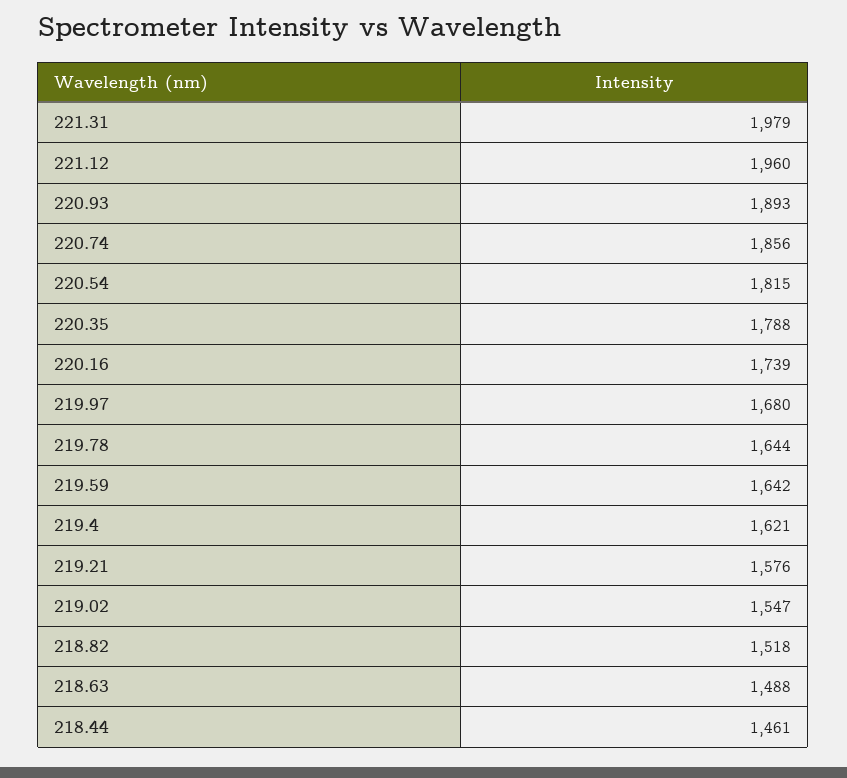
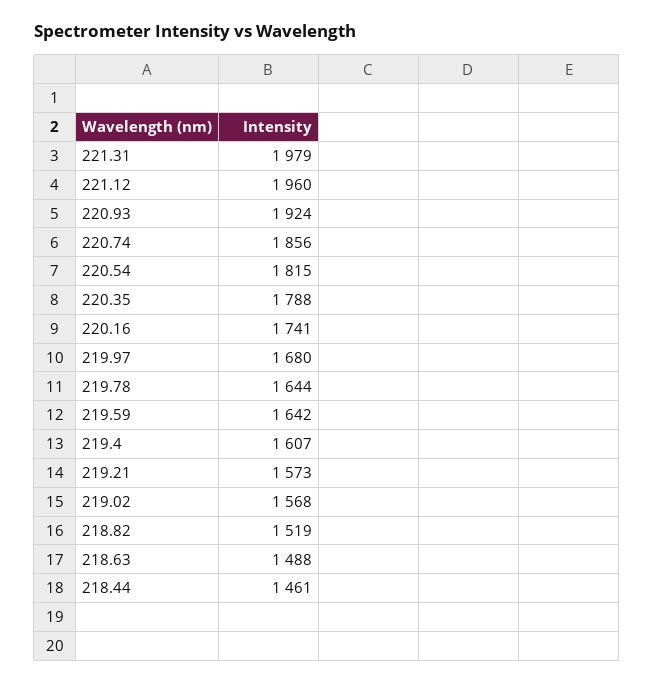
  {
    "221.31": 1979,
    "221.12": 1960,
-   "220.93": 1893,
+   "220.93": 1924,
    "220.74": 1856,
    "220.54": 1815,
    "220.35": 1788,
-   "220.16": 1739,
+   "220.16": 1741,
    "219.97": 1680,
    "219.78": 1644,
    "219.59": 1642,
-   "219.4": 1621,
+   "219.4": 1607,
-   "219.21": 1576,
+   "219.21": 1573,
-   "219.02": 1547,
+   "219.02": 1568,
-   "218.82": 1518,
+   "218.82": 1519,
    "218.63": 1488,
    "218.44": 1461
  }

